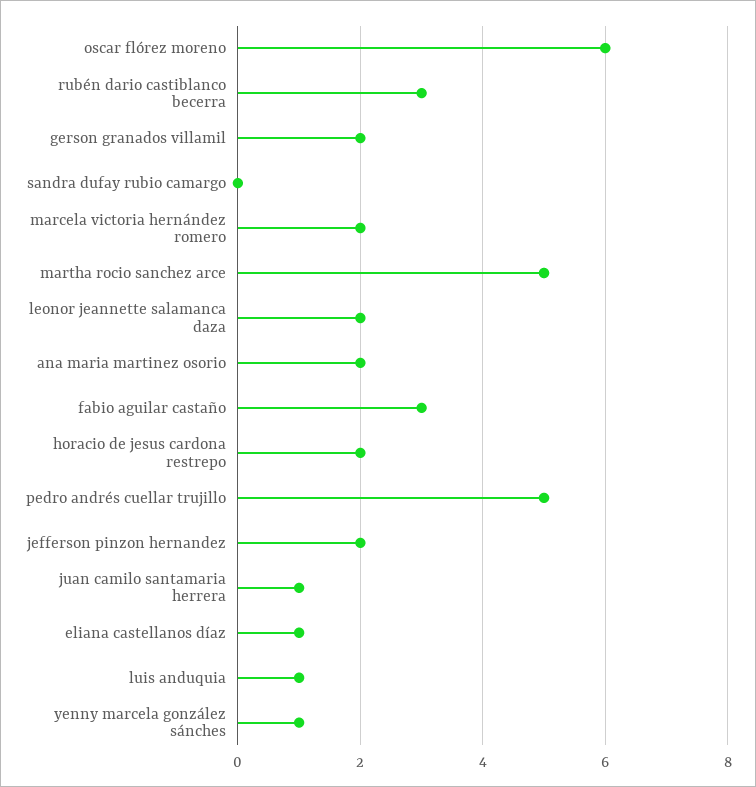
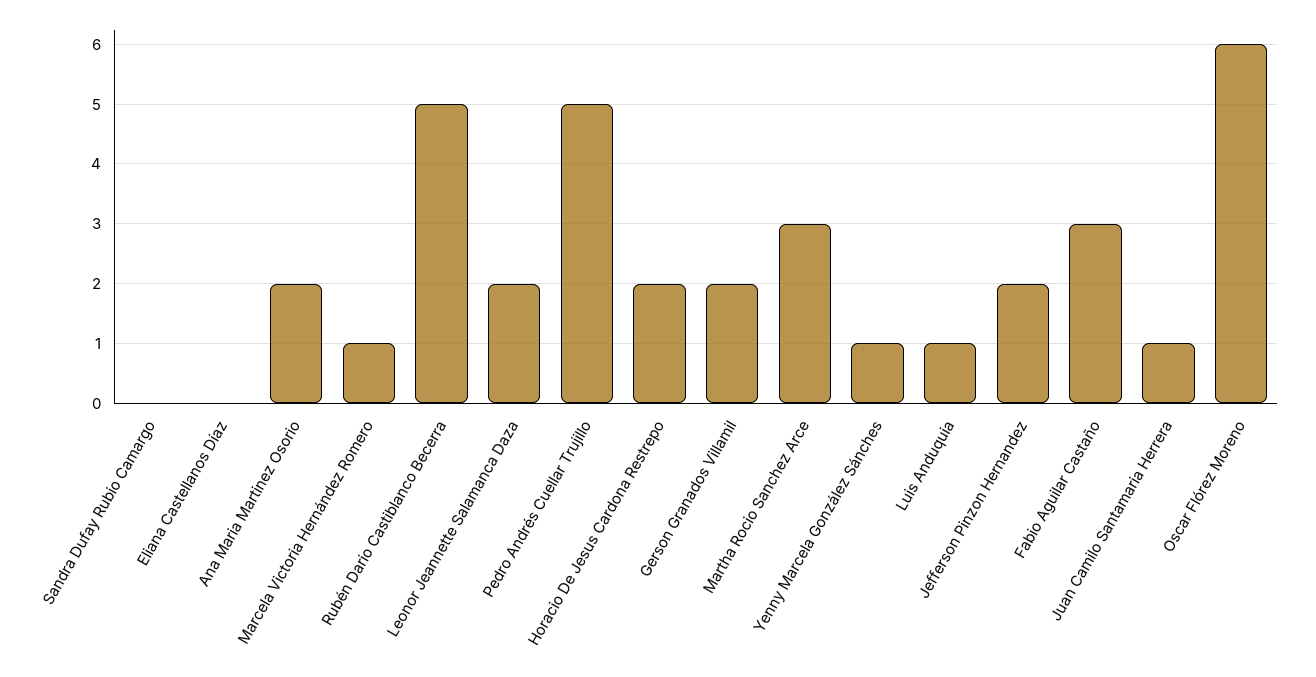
  {
    "oscar flórez moreno": 6,
-   "rubén dario castiblanco becerra": 3,
+   "rubén dario castiblanco becerra": 5,
    "gerson granados villamil": 2,
    "sandra dufay rubio camargo": 0,
-   "marcela victoria hernández romero": 2,
+   "marcela victoria hernández romero": 1,
-   "martha rocio sanchez arce": 5,
+   "martha rocio sanchez arce": 3,
    "leonor jeannette salamanca daza": 2,
    "ana maria martinez osorio": 2,
    "fabio aguilar castaño": 3,
    "horacio de jesus cardona restrepo": 2,
    "pedro andrés cuellar trujillo": 5,
    "jefferson pinzon hernandez": 2,
    "juan camilo santamaria herrera": 1,
-   "eliana castellanos díaz": 1,
+   "eliana castellanos díaz": 0,
    "luis anduquia": 1,
    "yenny marcela gonzález sánches": 1
  }

